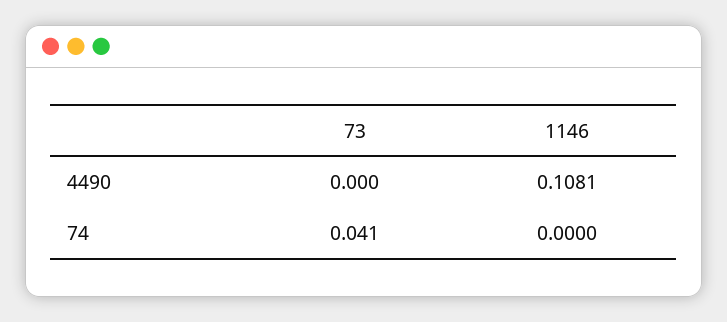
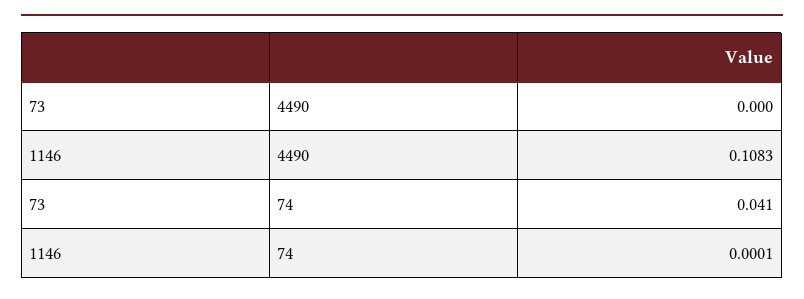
  {
    "73": {
      "4490": 0,
      "74": 0.041
    },
    "1146": {
-     "4490": 0.1081,
+     "4490": 0.1083,
-     "74": 0
+     "74": 0.0001
    }
  }

